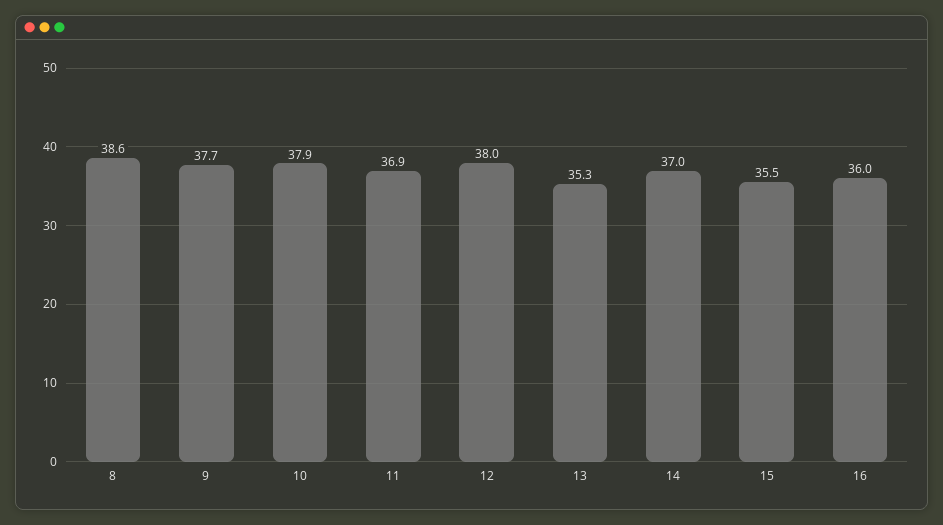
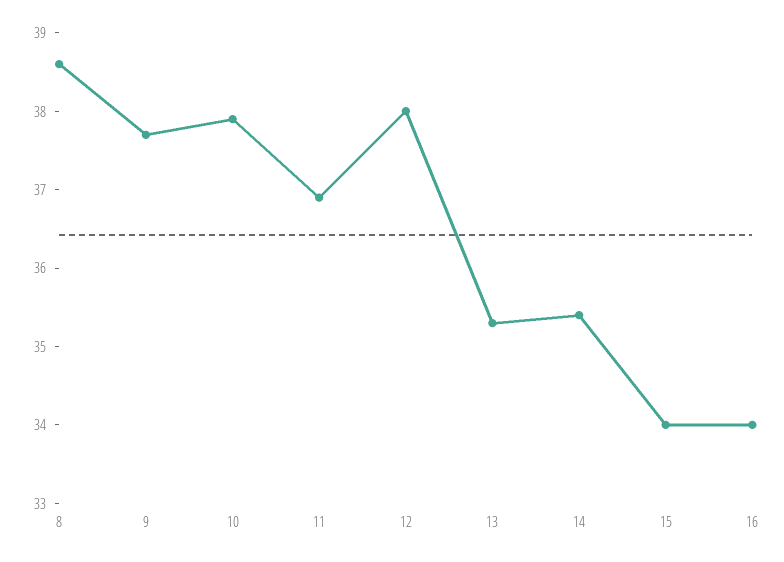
  {
    "8": 38.6,
    "9": 37.7,
    "10": 37.9,
    "11": 36.9,
    "12": 38,
    "13": 35.3,
-   "14": 37,
+   "14": 35.5,
-   "15": 35.5,
+   "15": 34,
-   "16": 36
+   "16": 34
  }

